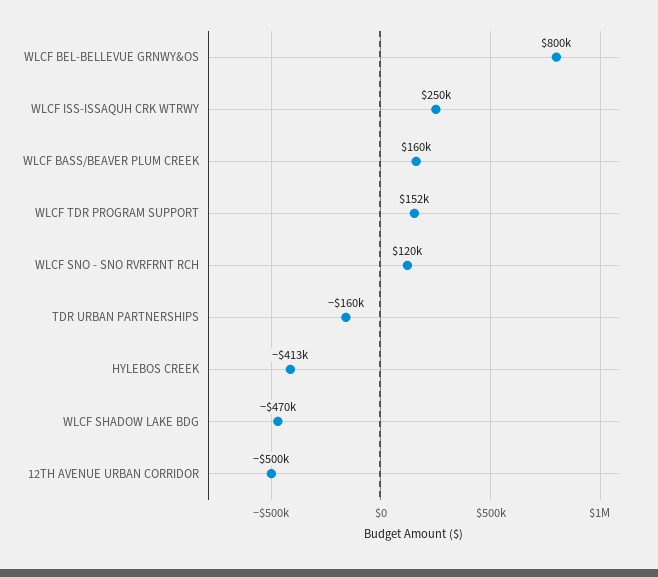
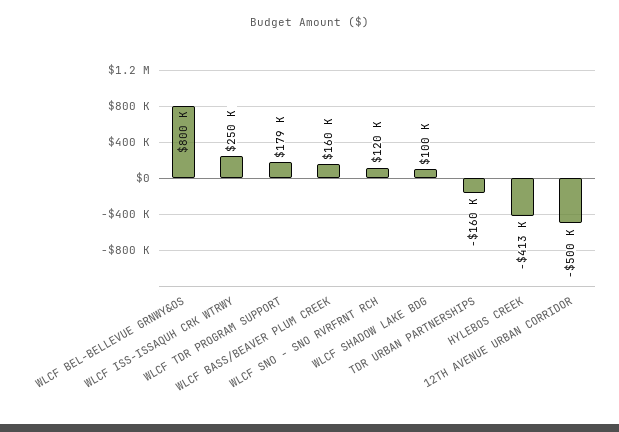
  {
    "WLCF BEL-BELLEVUE GRNWY&OS": 800000,
    "WLCF ISS-ISSAQUH CRK WTRWY": 250000,
    "WLCF BASS/BEAVER PLUM CREEK": 160000,
-   "WLCF TDR PROGRAM SUPPORT": 152000,
+   "WLCF TDR PROGRAM SUPPORT": 179000,
    "WLCF SNO - SNO RVRFRNT RCH": 120000,
    "TDR URBAN PARTNERSHIPS": -160000,
    "HYLEBOS CREEK": -413000,
-   "WLCF SHADOW LAKE BDG": -470000,
+   "WLCF SHADOW LAKE BDG": 100000,
    "12TH AVENUE URBAN CORRIDOR": -500000
  }

